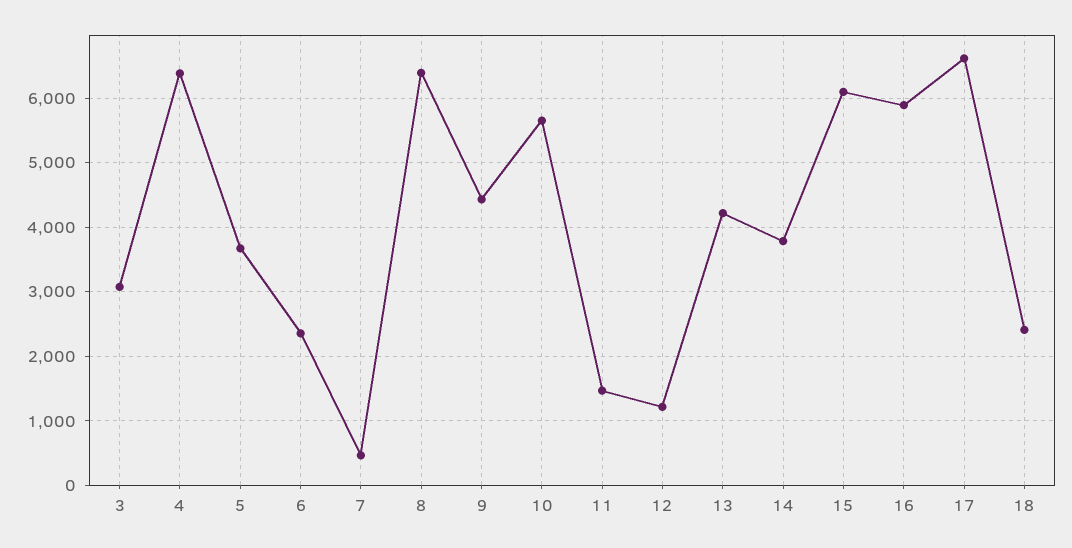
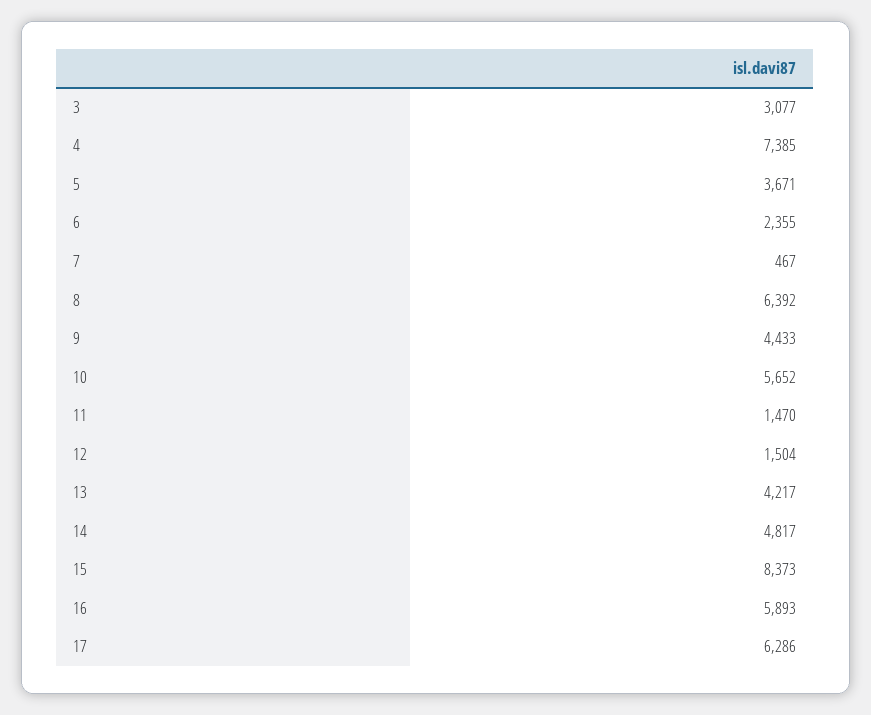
  {
    "3": 3077,
-   "4": 6400,
+   "4": 7385,
    "5": 3671,
    "6": 2355,
    "7": 467,
    "8": 6392,
    "9": 4433,
    "10": 5652,
    "11": 1470,
-   "12": 1200,
+   "12": 1504,
    "13": 4217,
-   "14": 3800,
+   "14": 4817,
-   "15": 6100,
+   "15": 8373,
    "16": 5893,
-   "17": 6600,
+   "17": 6286
-   "18": 2400
  }

